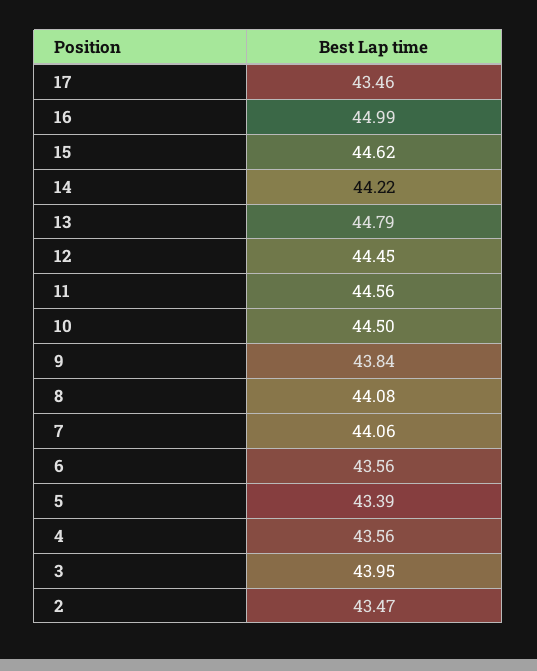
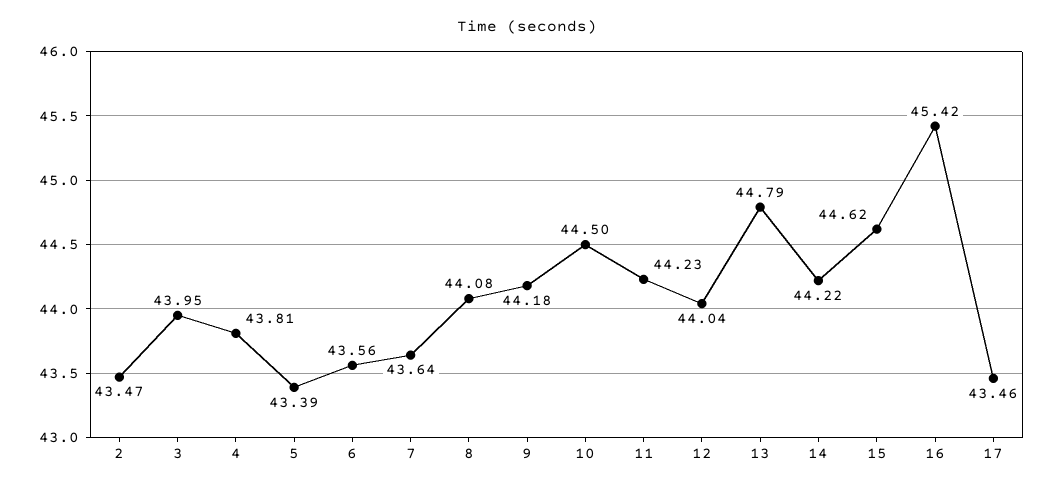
  {
    "17": 43.46,
-   "16": 44.99,
+   "16": 45.42,
    "15": 44.62,
    "14": 44.22,
    "13": 44.79,
-   "12": 44.45,
+   "12": 44.04,
-   "11": 44.56,
+   "11": 44.23,
    "10": 44.5,
-   "9": 43.84,
+   "9": 44.18,
    "8": 44.08,
-   "7": 44.06,
+   "7": 43.64,
    "6": 43.56,
    "5": 43.39,
-   "4": 43.56,
+   "4": 43.81,
    "3": 43.95,
    "2": 43.47
  }

